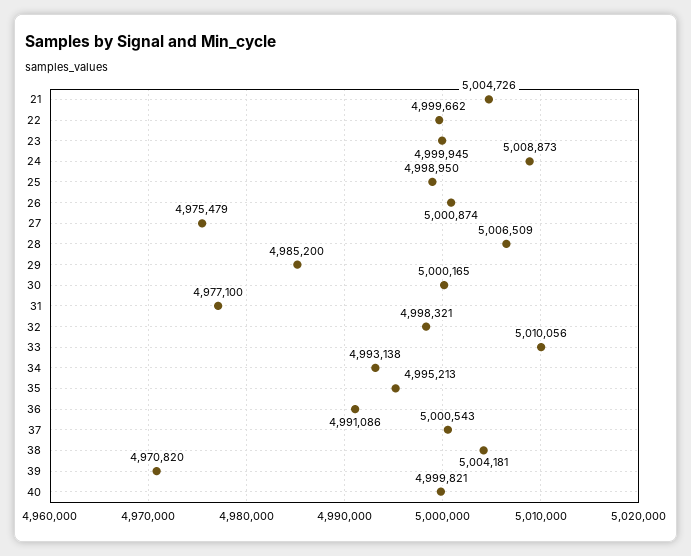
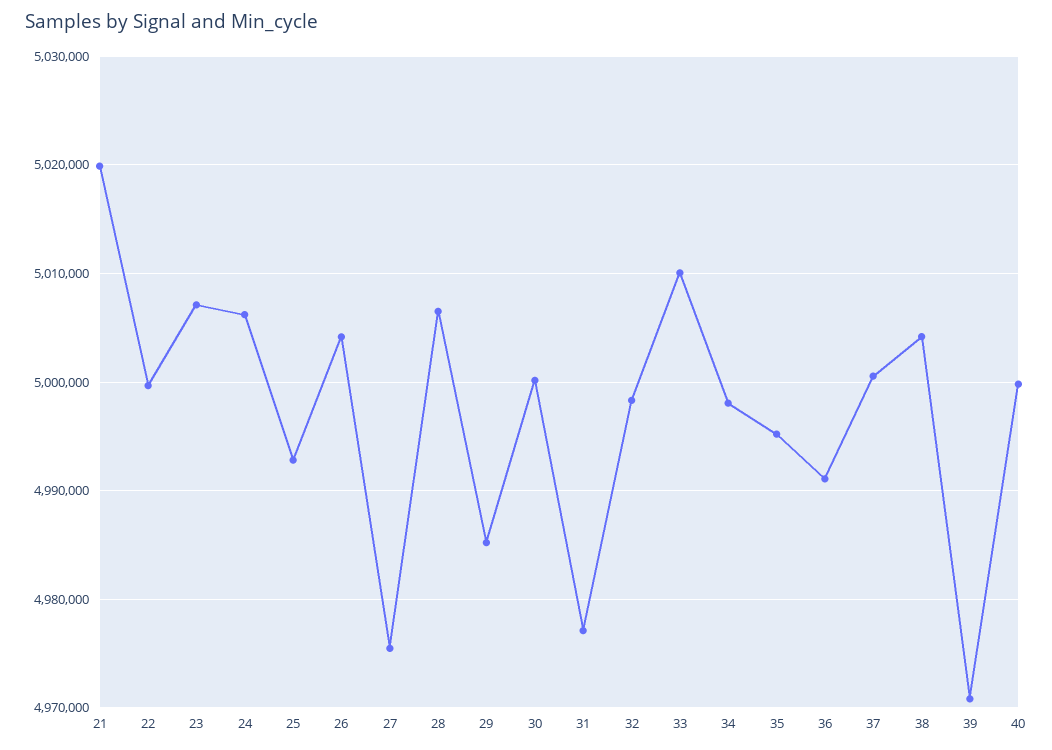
  {
-   "21": 5004726,
+   "21": 5020000,
    "22": 4999662,
-   "23": 4999945,
+   "23": 5007000,
-   "24": 5008873,
+   "24": 5006000,
-   "25": 4998950,
+   "25": 4993000,
-   "26": 5000874,
+   "26": 5004000,
    "27": 4975479,
    "28": 5006509,
    "29": 4985200,
    "30": 5000165,
    "31": 4977100,
    "32": 4998321,
    "33": 5010056,
-   "34": 4993138,
+   "34": 4998000,
    "35": 4995213,
    "36": 4991086,
    "37": 5000543,
    "38": 5004181,
    "39": 4970820,
    "40": 4999821
  }

